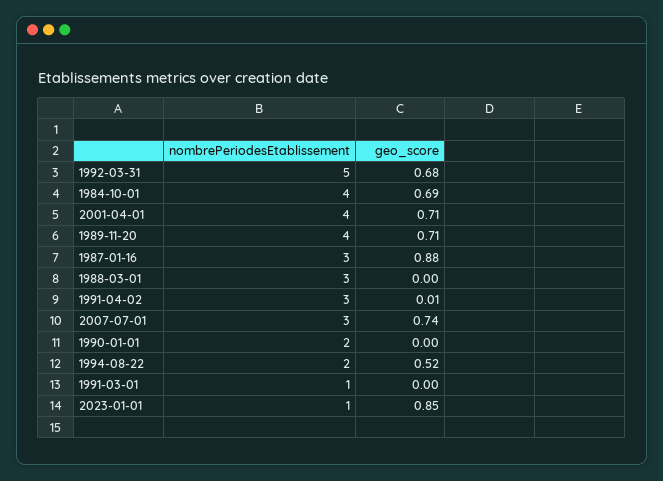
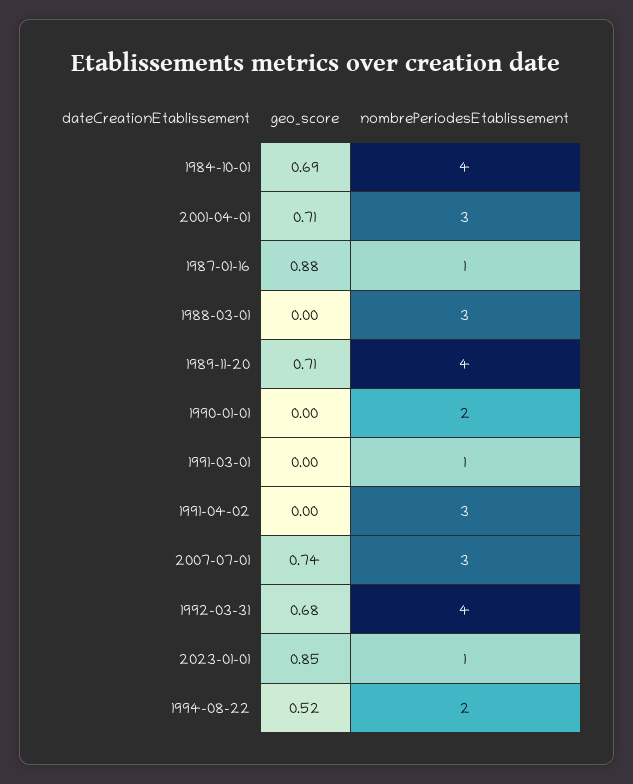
  {
    "nombrePeriodesEtablissement": {
-     "1992-03-31": 5,
+     "1992-03-31": 4,
      "1984-10-01": 4,
-     "2001-04-01": 4,
+     "2001-04-01": 3,
      "1989-11-20": 4,
-     "1987-01-16": 3,
+     "1987-01-16": 1,
      "1988-03-01": 3,
      "1991-04-02": 3,
      "2007-07-01": 3,
      "1990-01-01": 2,
      "1994-08-22": 2,
      "1991-03-01": 1,
      "2023-01-01": 1
    },
    "geo_score": {
      "1992-03-31": 0.68,
      "1984-10-01": 0.69,
      "2001-04-01": 0.71,
      "1989-11-20": 0.71,
      "1987-01-16": 0.88,
      "1988-03-01": 0,
-     "1991-04-02": 0.01,
+     "1991-04-02": 0,
      "2007-07-01": 0.74,
      "1990-01-01": 0,
      "1994-08-22": 0.52,
      "1991-03-01": 0,
      "2023-01-01": 0.85
    }
  }

